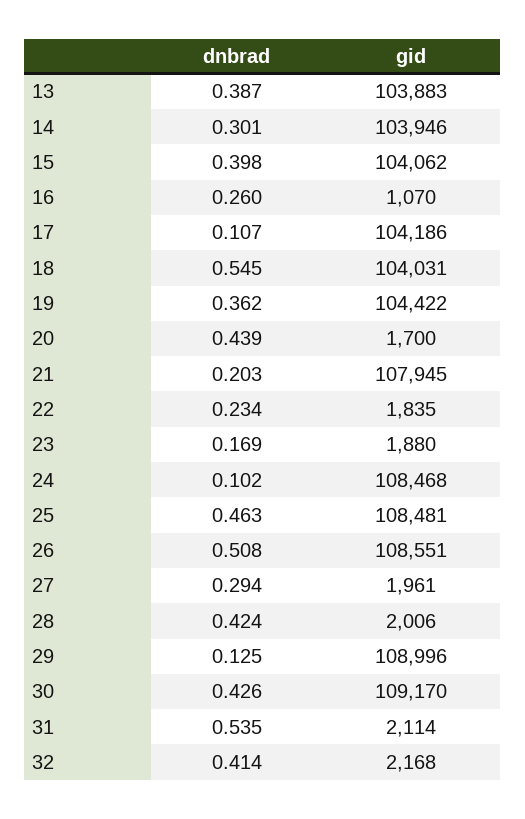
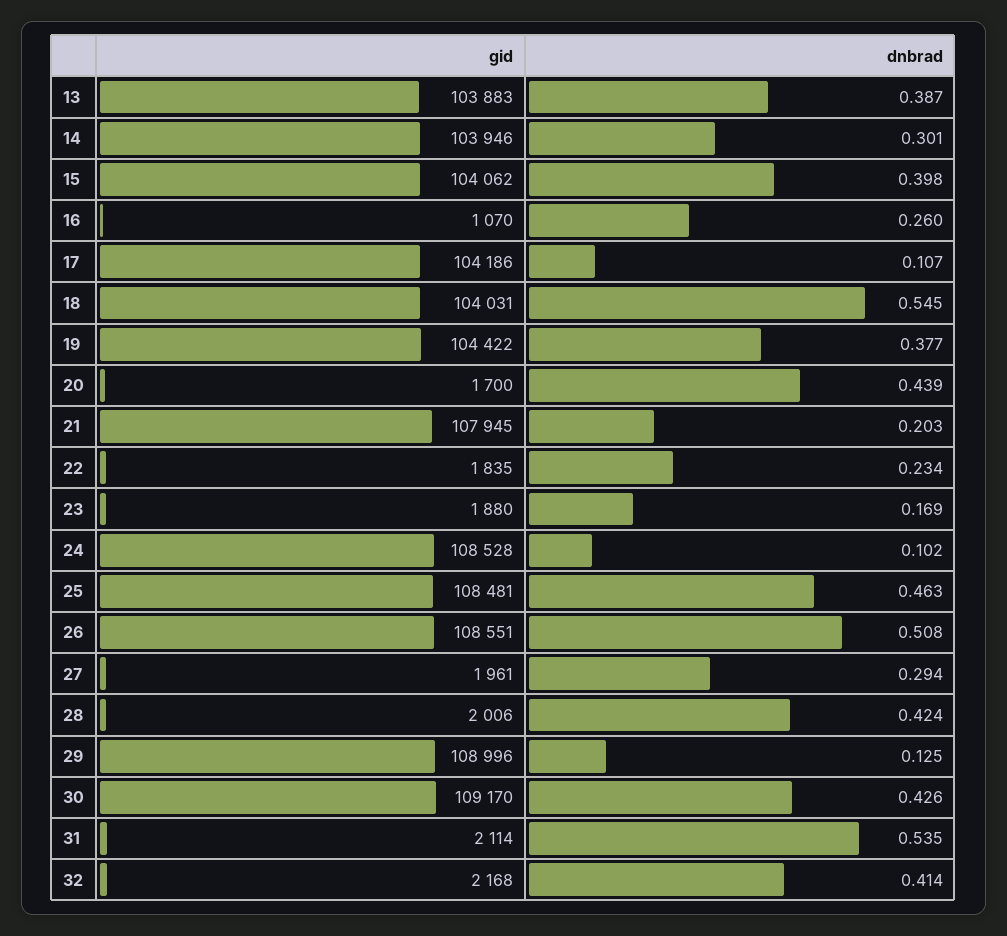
  {
    "dnbrad": {
      "13": 0.387,
      "14": 0.301,
      "15": 0.398,
      "16": 0.26,
      "17": 0.107,
      "18": 0.545,
-     "19": 0.362,
+     "19": 0.377,
      "20": 0.439,
      "21": 0.203,
      "22": 0.234,
      "23": 0.169,
      "24": 0.102,
      "25": 0.463,
      "26": 0.508,
      "27": 0.294,
      "28": 0.424,
      "29": 0.125,
      "30": 0.426,
      "31": 0.535,
      "32": 0.414
    },
    "gid": {
      "13": 103883,
      "14": 103946,
      "15": 104062,
      "16": 1070,
      "17": 104186,
      "18": 104031,
      "19": 104422,
      "20": 1700,
      "21": 107945,
      "22": 1835,
      "23": 1880,
-     "24": 108468,
+     "24": 108528,
      "25": 108481,
      "26": 108551,
      "27": 1961,
      "28": 2006,
      "29": 108996,
      "30": 109170,
      "31": 2114,
      "32": 2168
    }
  }

